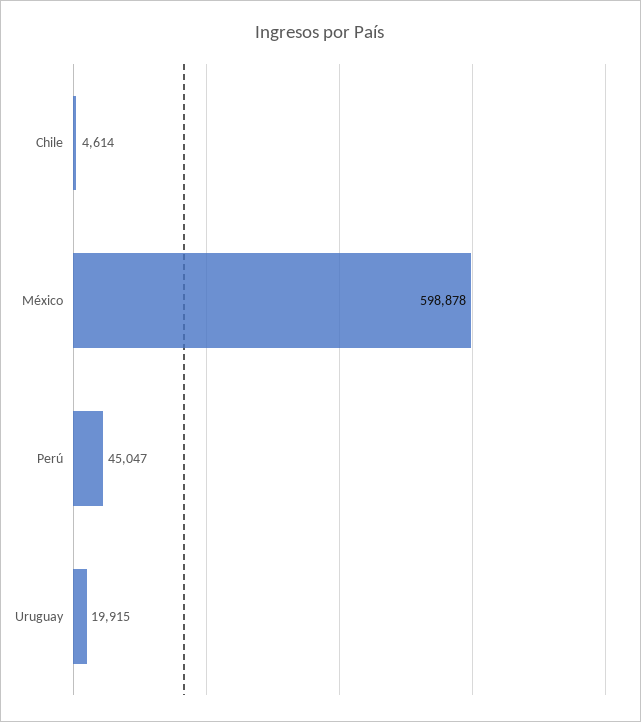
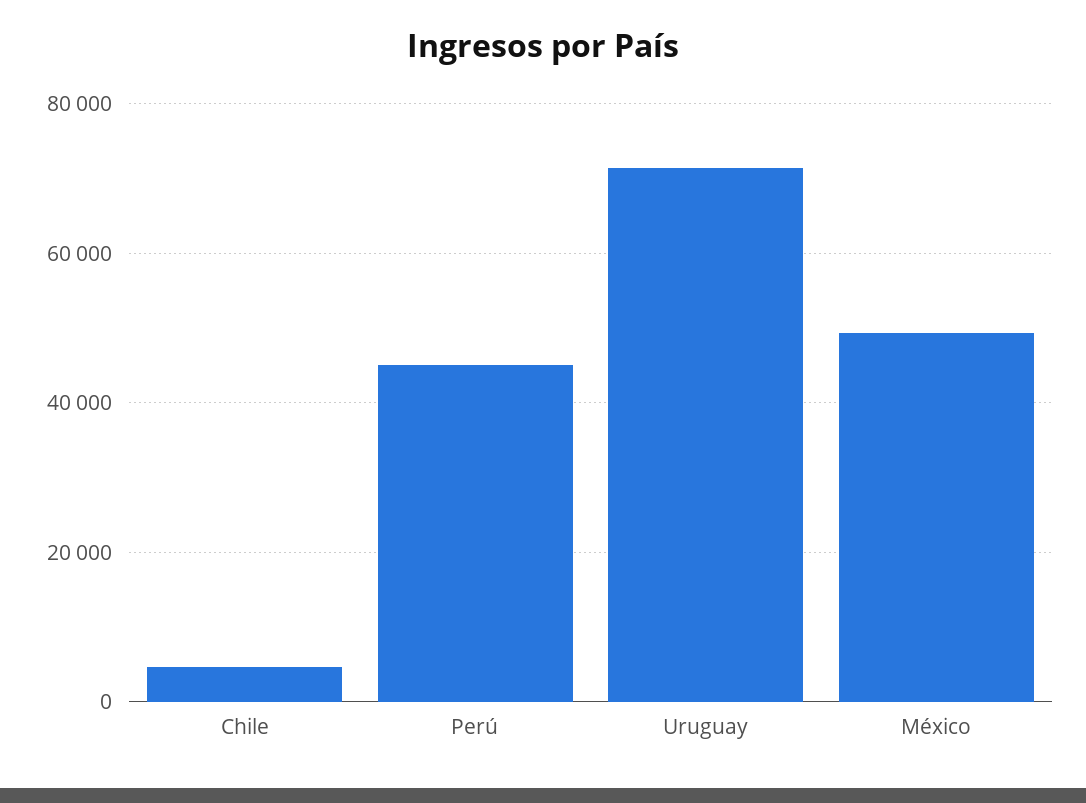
  {
    "Chile": 4614,
-   "México": 598878,
+   "México": 50000,
    "Perú": 45047,
-   "Uruguay": 19915
+   "Uruguay": 72000
  }

